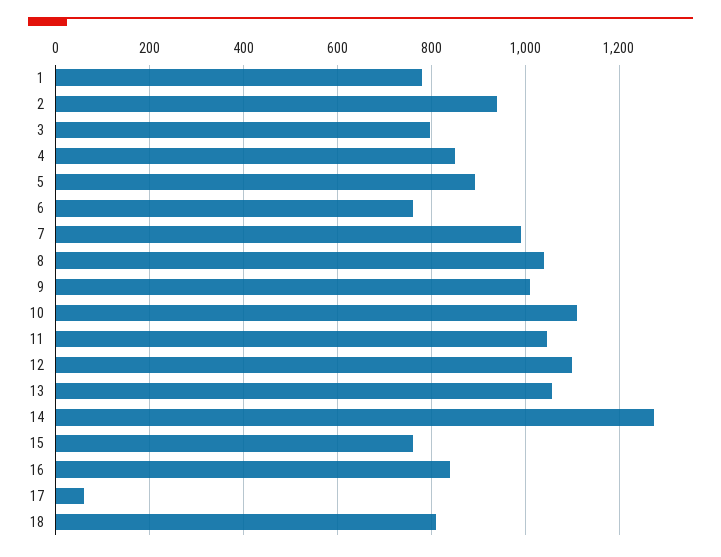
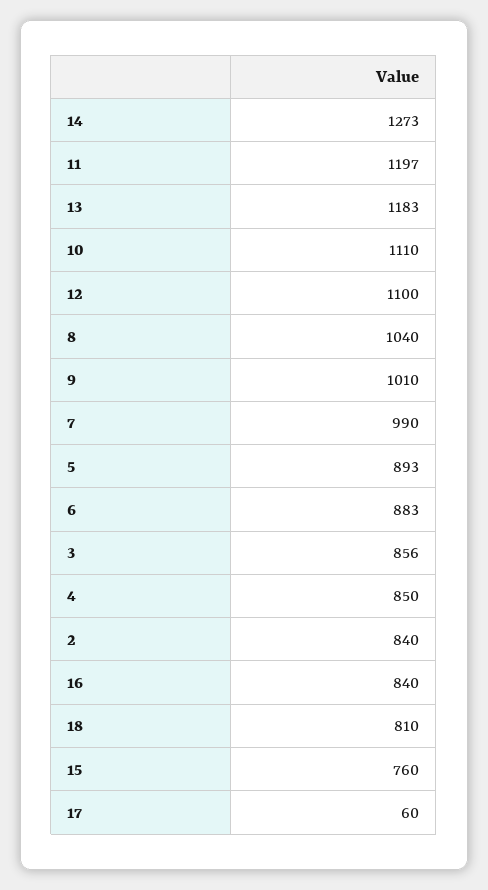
  {
-   "1": 780,
-   "2": 940,
+   "2": 840,
-   "3": 800,
+   "3": 856,
    "4": 850,
    "5": 893,
-   "6": 760,
+   "6": 883,
    "7": 990,
    "8": 1040,
    "9": 1010,
    "10": 1110,
-   "11": 1040,
+   "11": 1197,
    "12": 1100,
-   "13": 1060,
+   "13": 1183,
    "14": 1273,
    "15": 760,
    "16": 840,
    "17": 60,
    "18": 810
  }

